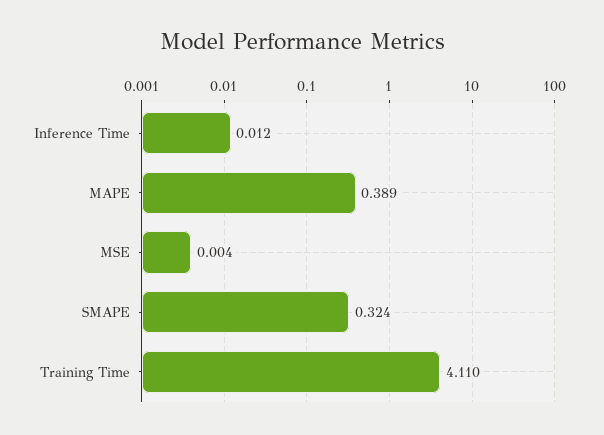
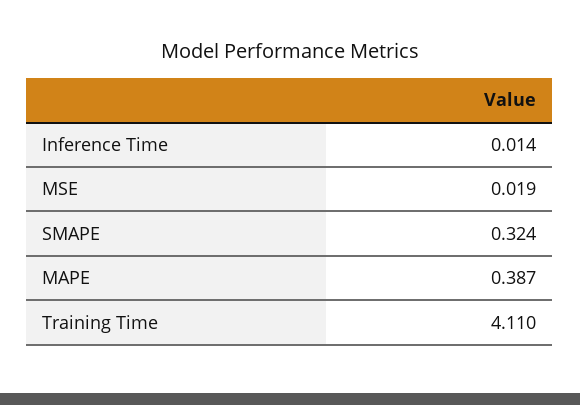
  {
-   "Inference Time": 0.012,
+   "Inference Time": 0.014,
-   "MAPE": 0.389,
+   "MAPE": 0.387,
-   "MSE": 0.004,
+   "MSE": 0.019,
    "SMAPE": 0.324,
    "Training Time": 4.11
  }

